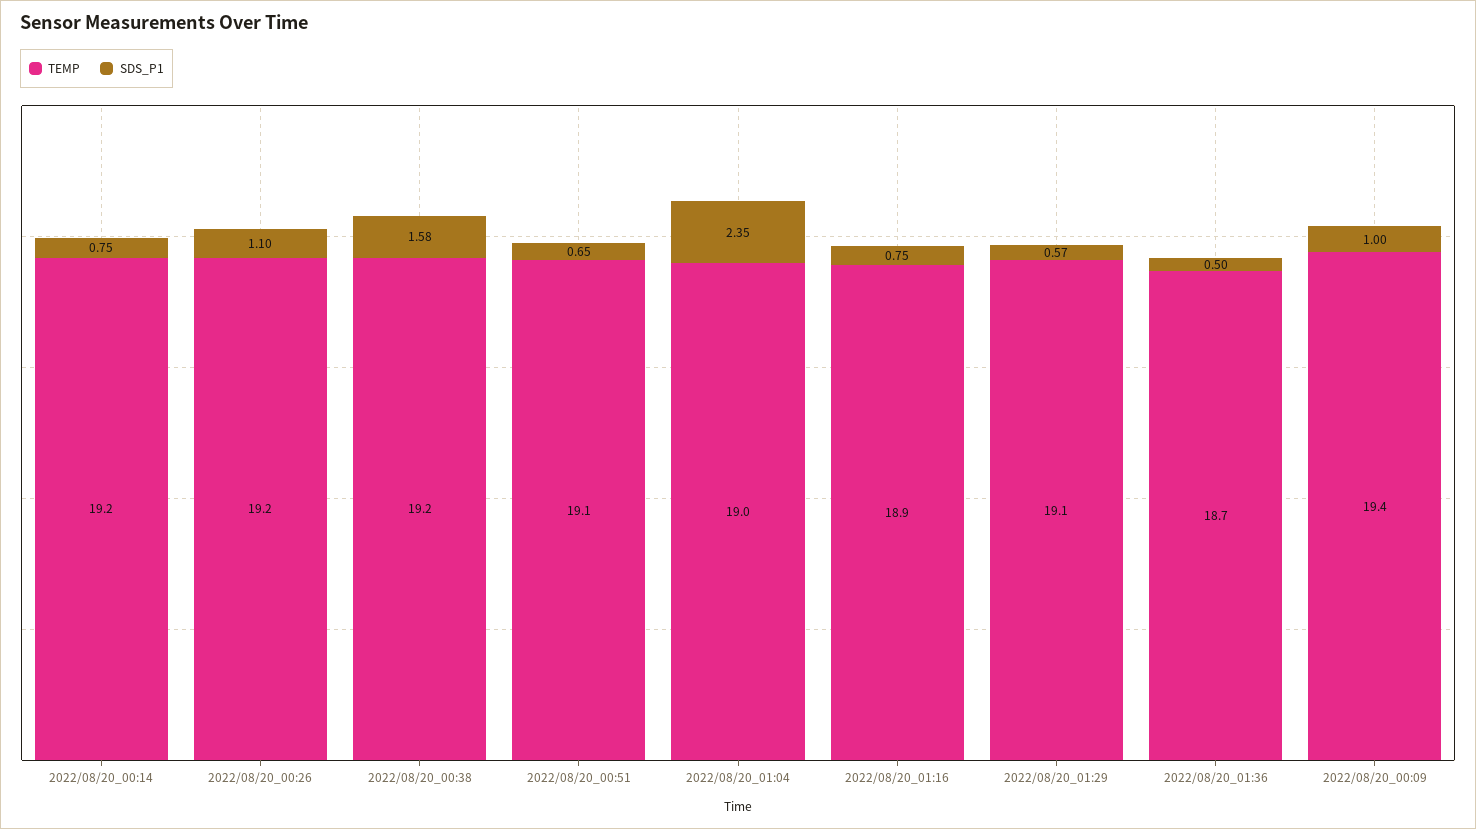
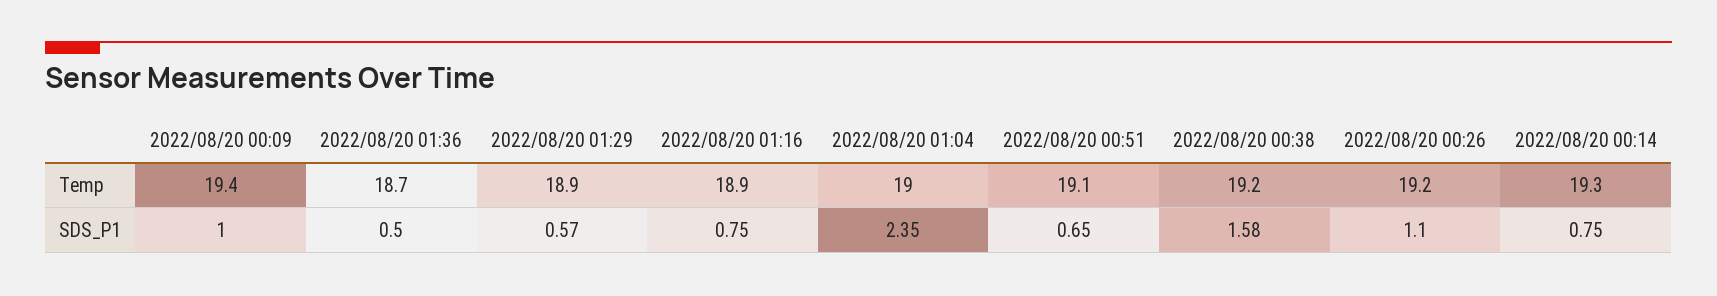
  {
    "TEMP": {
-     "2022/08/20_00:14": 19.2,
+     "2022/08/20_00:14": 19.3,
      "2022/08/20_00:26": 19.2,
      "2022/08/20_00:38": 19.2,
      "2022/08/20_00:51": 19.1,
      "2022/08/20_01:04": 19,
      "2022/08/20_01:16": 18.9,
-     "2022/08/20_01:29": 19.1,
+     "2022/08/20_01:29": 18.9,
      "2022/08/20_01:36": 18.7,
      "2022/08/20_00:09": 19.4
    },
    "SDS_P1": {
      "2022/08/20_00:14": 0.75,
      "2022/08/20_00:26": 1.1,
      "2022/08/20_00:38": 1.58,
      "2022/08/20_00:51": 0.65,
      "2022/08/20_01:04": 2.35,
      "2022/08/20_01:16": 0.75,
      "2022/08/20_01:29": 0.57,
      "2022/08/20_01:36": 0.5,
      "2022/08/20_00:09": 1
    }
  }

